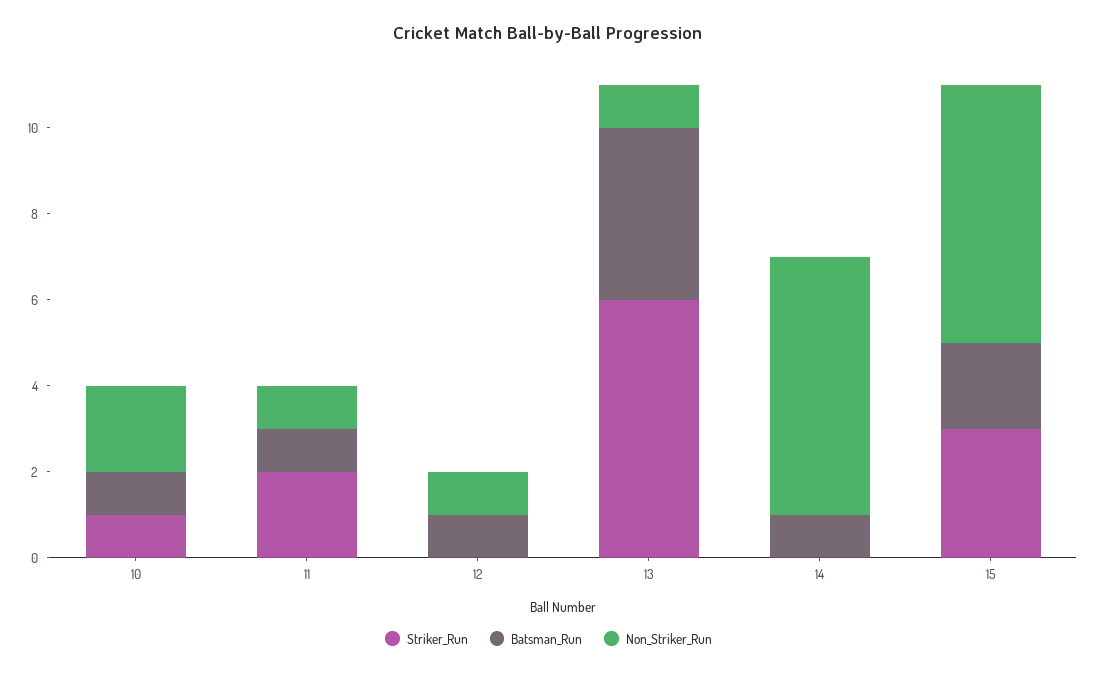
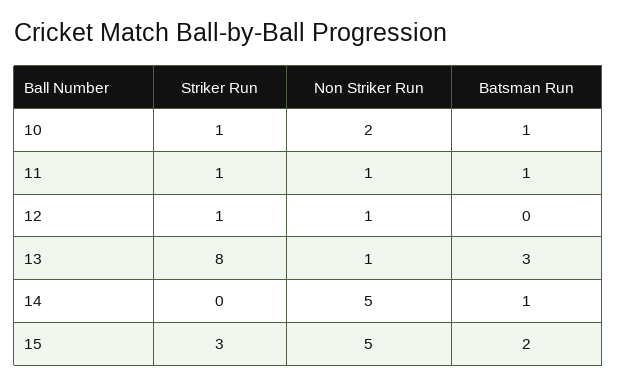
  {
    "Striker_Run": {
      "10": 1,
-     "11": 2,
+     "11": 1,
-     "12": 0,
+     "12": 1,
-     "13": 6,
+     "13": 8,
      "14": 0,
      "15": 3
    },
    "Batsman_Run": {
      "10": 1,
      "11": 1,
-     "12": 1,
+     "12": 0,
-     "13": 4,
+     "13": 3,
      "14": 1,
      "15": 2
    },
    "Non_Striker_Run": {
      "10": 2,
      "11": 1,
      "12": 1,
      "13": 1,
-     "14": 6,
+     "14": 5,
-     "15": 6
+     "15": 5
    }
  }

